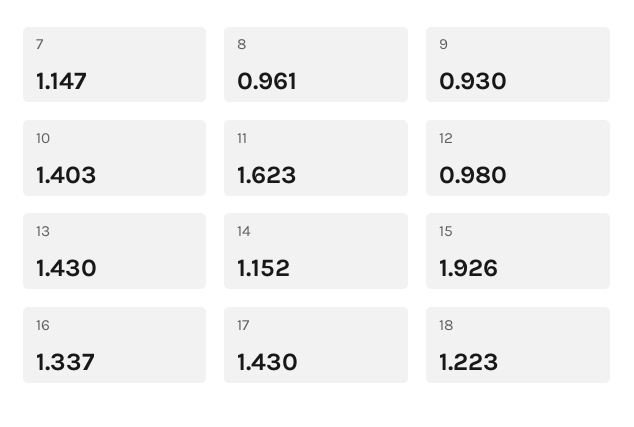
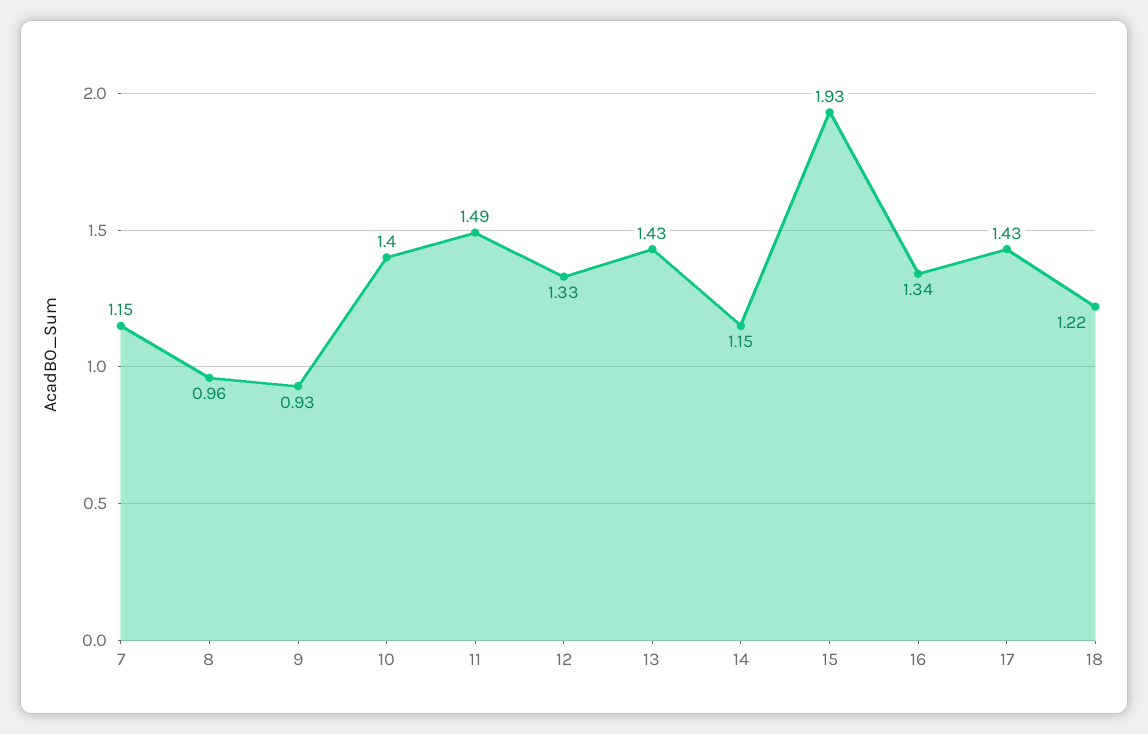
  {
    "7": 1.147,
    "8": 0.961,
    "9": 0.93,
    "10": 1.403,
-   "11": 1.623,
+   "11": 1.49,
-   "12": 0.98,
+   "12": 1.33,
    "13": 1.43,
    "14": 1.152,
    "15": 1.926,
    "16": 1.337,
    "17": 1.43,
    "18": 1.223
  }

